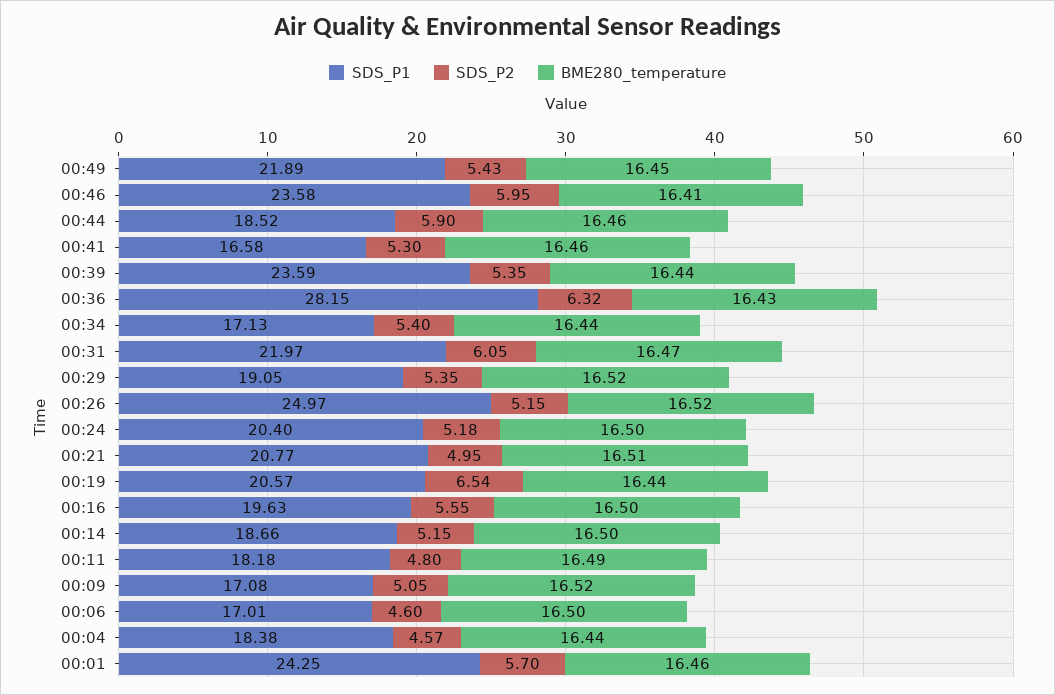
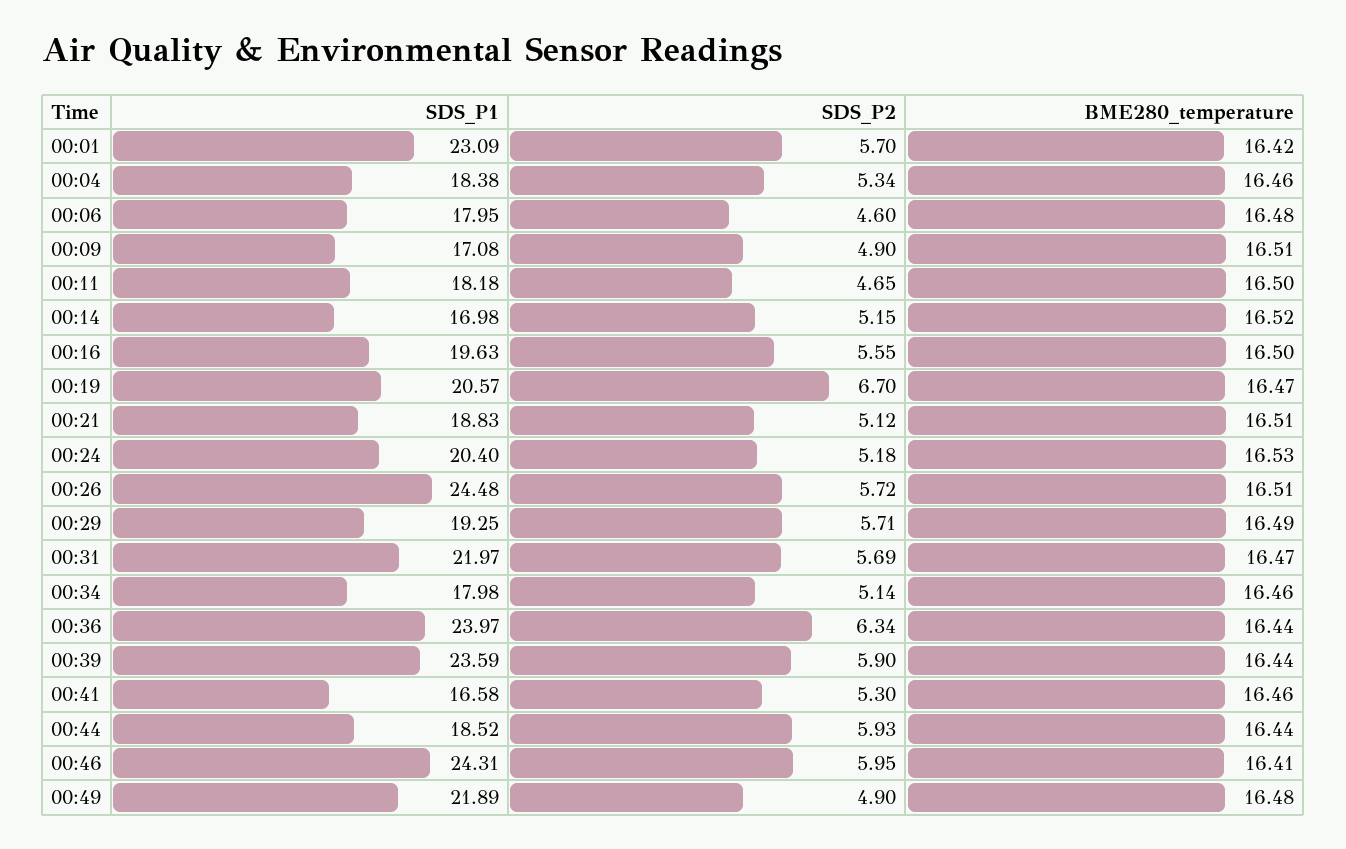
  {
    "SDS_P1": {
      "00:49": 21.89,
-     "00:46": 23.58,
+     "00:46": 24.31,
      "00:44": 18.52,
      "00:41": 16.58,
      "00:39": 23.59,
-     "00:36": 28.15,
+     "00:36": 23.97,
-     "00:34": 17.13,
+     "00:34": 17.98,
      "00:31": 21.97,
-     "00:29": 19.05,
+     "00:29": 19.25,
-     "00:26": 24.97,
+     "00:26": 24.48,
      "00:24": 20.4,
-     "00:21": 20.77,
+     "00:21": 18.83,
      "00:19": 20.57,
      "00:16": 19.63,
-     "00:14": 18.66,
+     "00:14": 16.98,
      "00:11": 18.18,
      "00:09": 17.08,
-     "00:06": 17.01,
+     "00:06": 17.95,
      "00:04": 18.38,
-     "00:01": 24.25
+     "00:01": 23.09
    },
    "SDS_P2": {
-     "00:49": 5.43,
+     "00:49": 4.9,
      "00:46": 5.95,
-     "00:44": 5.9,
+     "00:44": 5.93,
      "00:41": 5.3,
-     "00:39": 5.35,
+     "00:39": 5.9,
-     "00:36": 6.32,
+     "00:36": 6.34,
-     "00:34": 5.4,
+     "00:34": 5.14,
-     "00:31": 6.05,
+     "00:31": 5.69,
-     "00:29": 5.35,
+     "00:29": 5.71,
-     "00:26": 5.15,
+     "00:26": 5.72,
      "00:24": 5.18,
-     "00:21": 4.95,
+     "00:21": 5.12,
-     "00:19": 6.54,
+     "00:19": 6.7,
      "00:16": 5.55,
      "00:14": 5.15,
-     "00:11": 4.8,
+     "00:11": 4.65,
-     "00:09": 5.05,
+     "00:09": 4.9,
      "00:06": 4.6,
-     "00:04": 4.57,
+     "00:04": 5.34,
      "00:01": 5.7
    },
    "BME280_temperature": {
-     "00:49": 16.45,
+     "00:49": 16.48,
      "00:46": 16.41,
-     "00:44": 16.46,
+     "00:44": 16.44,
      "00:41": 16.46,
      "00:39": 16.44,
-     "00:36": 16.43,
+     "00:36": 16.44,
-     "00:34": 16.44,
+     "00:34": 16.46,
      "00:31": 16.47,
-     "00:29": 16.52,
+     "00:29": 16.49,
-     "00:26": 16.52,
+     "00:26": 16.51,
-     "00:24": 16.5,
+     "00:24": 16.53,
      "00:21": 16.51,
-     "00:19": 16.44,
+     "00:19": 16.47,
      "00:16": 16.5,
-     "00:14": 16.5,
+     "00:14": 16.52,
-     "00:11": 16.49,
+     "00:11": 16.5,
-     "00:09": 16.52,
+     "00:09": 16.51,
-     "00:06": 16.5,
+     "00:06": 16.48,
-     "00:04": 16.44,
+     "00:04": 16.46,
-     "00:01": 16.46
+     "00:01": 16.42
    }
  }

